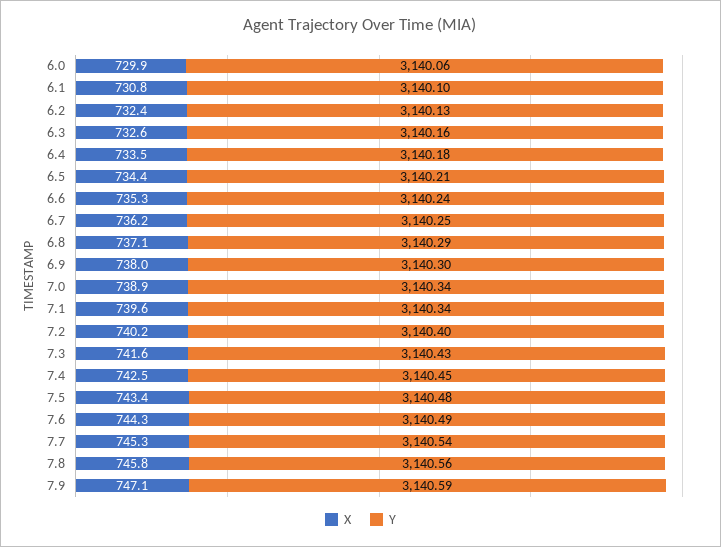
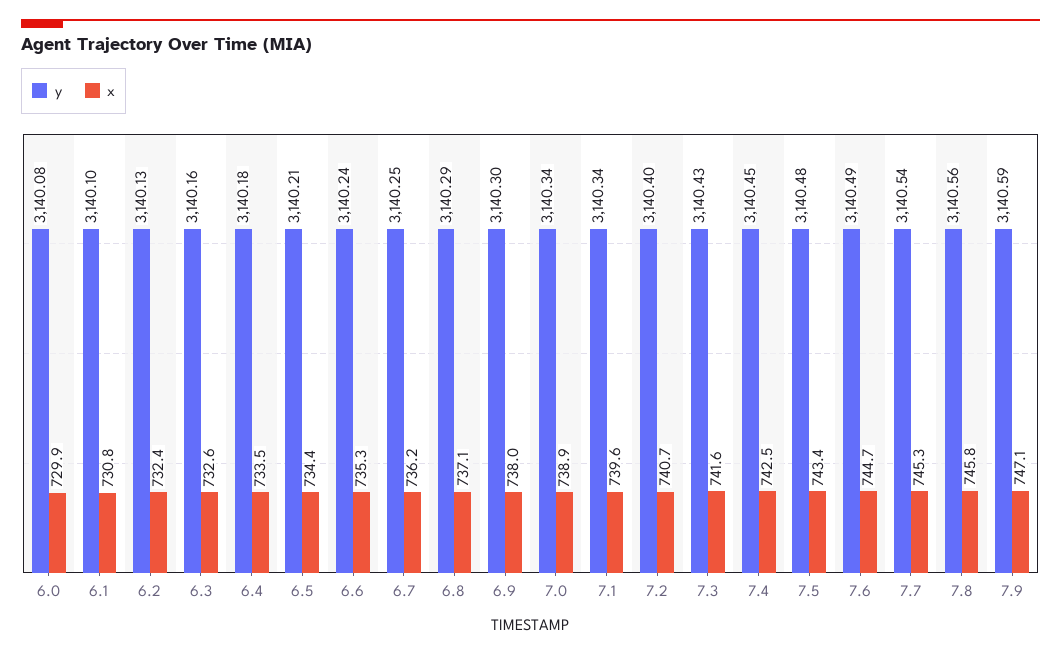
  {
    "X": {
      "6.0": 729.9,
      "6.1": 730.8,
      "6.2": 732.4,
      "6.3": 732.6,
      "6.4": 733.5,
      "6.5": 734.4,
      "6.6": 735.3,
      "6.7": 736.2,
      "6.8": 737.1,
      "6.9": 738,
      "7.0": 738.9,
      "7.1": 739.6,
-     "7.2": 740.2,
+     "7.2": 740.7,
      "7.3": 741.6,
      "7.4": 742.5,
      "7.5": 743.4,
-     "7.6": 744.3,
+     "7.6": 744.7,
      "7.7": 745.3,
      "7.8": 745.8,
      "7.9": 747.1
    },
    "Y": {
-     "6.0": 3140.06,
+     "6.0": 3140.08,
      "6.1": 3140.1,
      "6.2": 3140.13,
      "6.3": 3140.16,
      "6.4": 3140.18,
      "6.5": 3140.21,
      "6.6": 3140.24,
      "6.7": 3140.25,
      "6.8": 3140.29,
      "6.9": 3140.3,
      "7.0": 3140.34,
      "7.1": 3140.34,
      "7.2": 3140.4,
      "7.3": 3140.43,
      "7.4": 3140.45,
      "7.5": 3140.48,
      "7.6": 3140.49,
      "7.7": 3140.54,
      "7.8": 3140.56,
      "7.9": 3140.59
    }
  }

